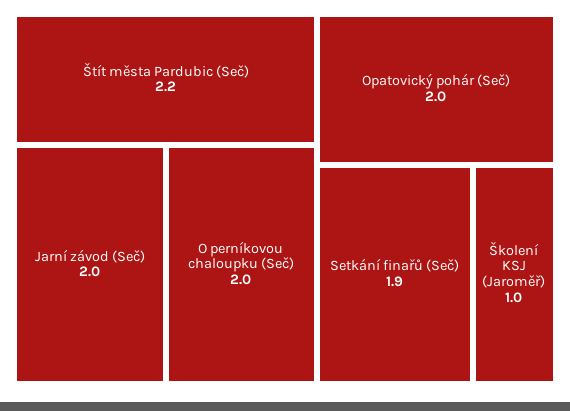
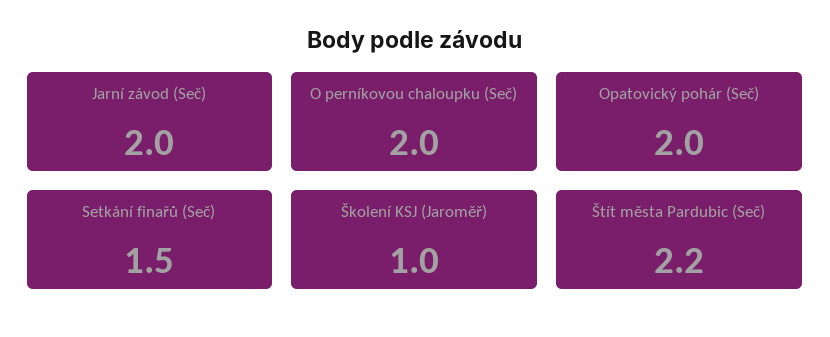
  {
    "Štít města Pardubic (Seč)": 2.2,
    "Jarní závod (Seč)": 2,
    "O perníkovou chaloupku (Seč)": 2,
    "Opatovický pohár (Seč)": 2,
-   "Setkání finařů (Seč)": 1.9,
+   "Setkání finařů (Seč)": 1.5,
    "Školení KSJ (Jaroměř)": 1
  }

